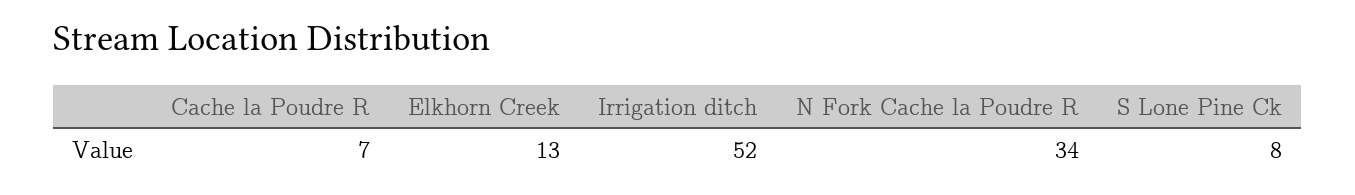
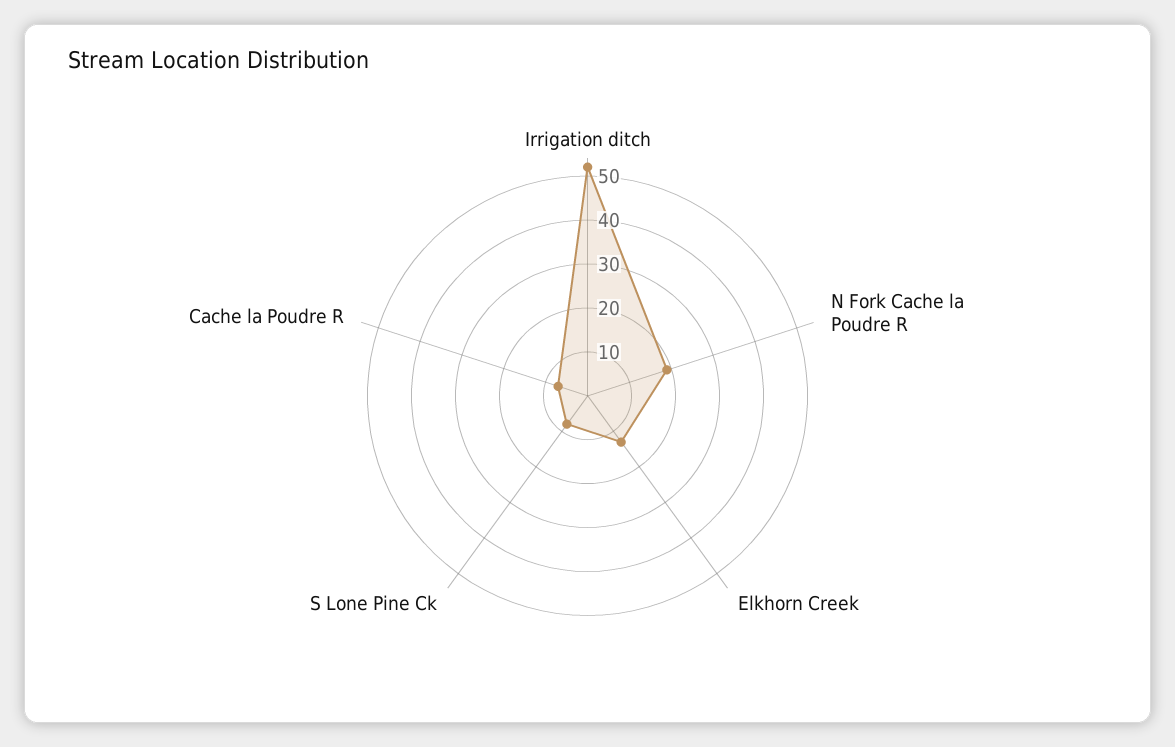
  {
    "Cache la Poudre R": 7,
    "Elkhorn Creek": 13,
    "Irrigation ditch": 52,
-   "N Fork Cache la Poudre R": 34,
+   "N Fork Cache la Poudre R": 20,
    "S Lone Pine Ck": 8
  }

